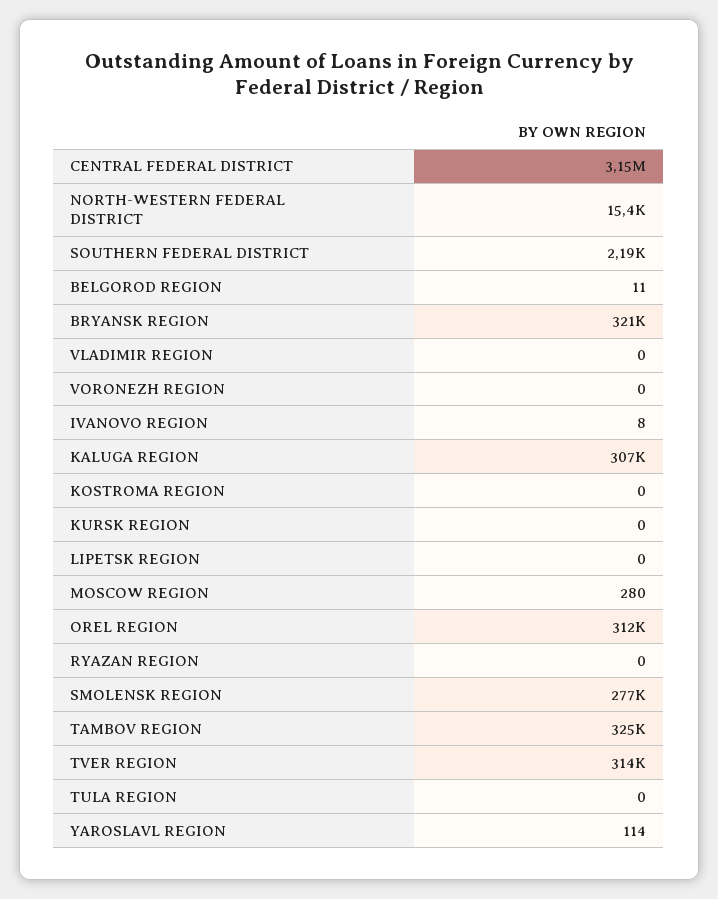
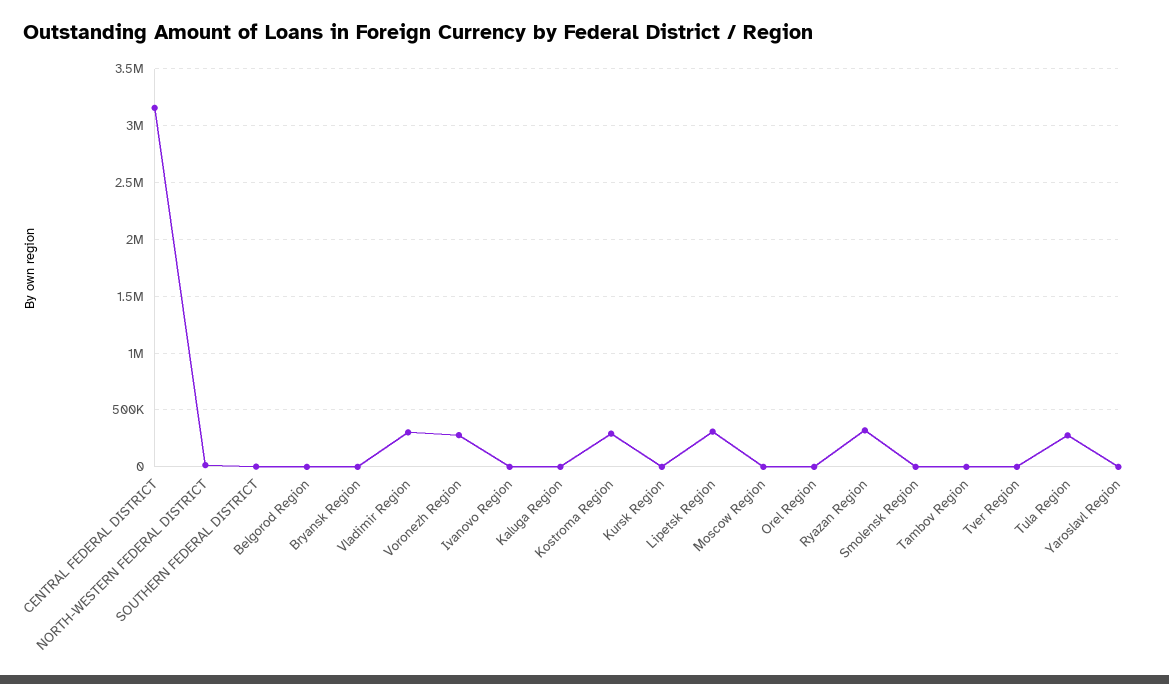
  {
    "CENTRAL FEDERAL DISTRICT": 3150000,
    "NORTH-WESTERN FEDERAL DISTRICT": 15400,
    "SOUTHERN FEDERAL DISTRICT": 2190,
    "BELGOROD REGION": 11,
-   "BRYANSK REGION": 321000,
+   "BRYANSK REGION": 0,
-   "VLADIMIR REGION": 0,
+   "VLADIMIR REGION": 300000,
-   "VORONEZH REGION": 0,
+   "VORONEZH REGION": 300000,
    "IVANOVO REGION": 8,
-   "KALUGA REGION": 307000,
+   "KALUGA REGION": 0,
-   "KOSTROMA REGION": 0,
+   "KOSTROMA REGION": 300000,
    "KURSK REGION": 0,
-   "LIPETSK REGION": 0,
+   "LIPETSK REGION": 300000,
    "MOSCOW REGION": 280,
-   "OREL REGION": 312000,
+   "OREL REGION": 0,
-   "RYAZAN REGION": 0,
+   "RYAZAN REGION": 300000,
-   "SMOLENSK REGION": 277000,
+   "SMOLENSK REGION": 0,
-   "TAMBOV REGION": 325000,
+   "TAMBOV REGION": 0,
-   "TVER REGION": 314000,
+   "TVER REGION": 0,
-   "TULA REGION": 0,
+   "TULA REGION": 300000,
    "YAROSLAVL REGION": 114
  }

